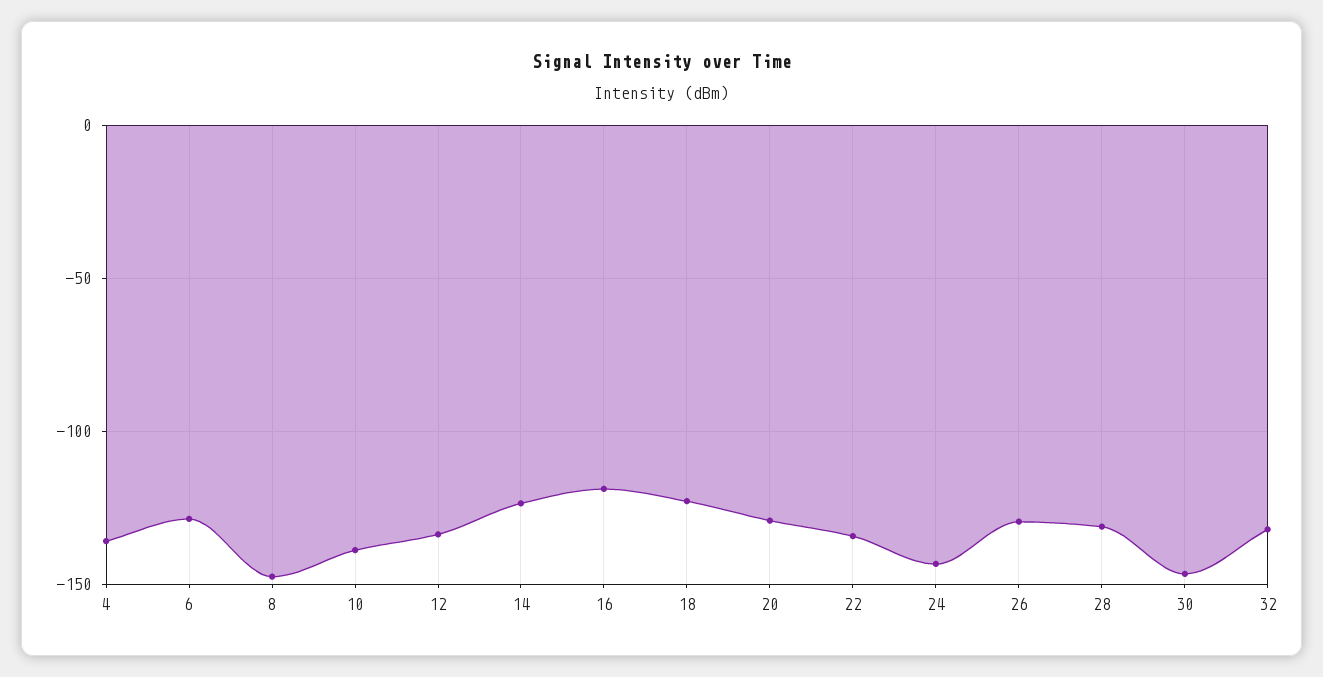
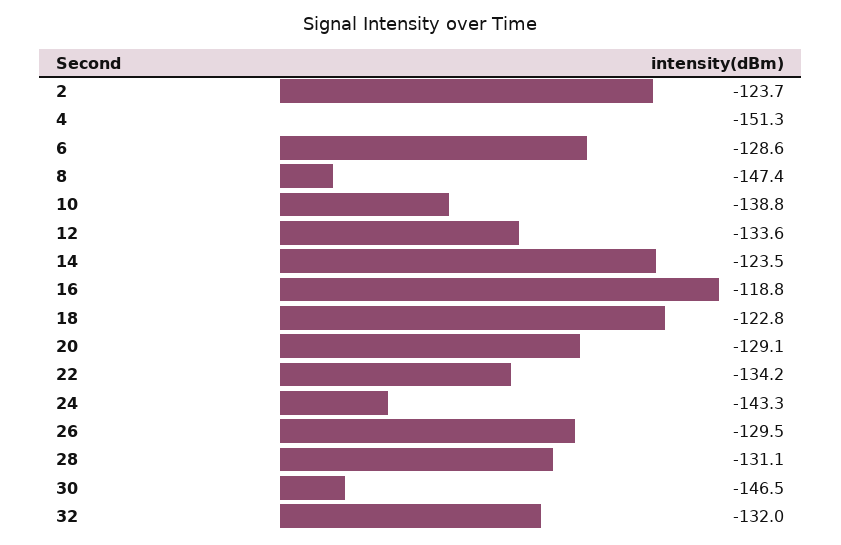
  {
-   "4": -135,
+   "4": -151.3,
    "6": -128.6,
    "8": -147.4,
    "10": -138.8,
    "12": -133.6,
    "14": -123.5,
    "16": -118.8,
    "18": -122.8,
    "20": -129.1,
    "22": -134.2,
    "24": -143.3,
    "26": -129.5,
    "28": -131.1,
    "30": -146.5,
-   "32": -132
+   "32": -132,
+   "2": -123.7
  }

